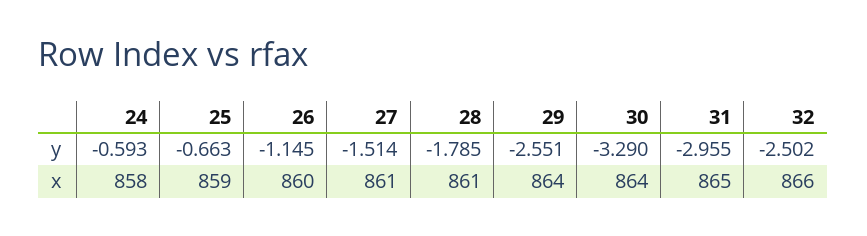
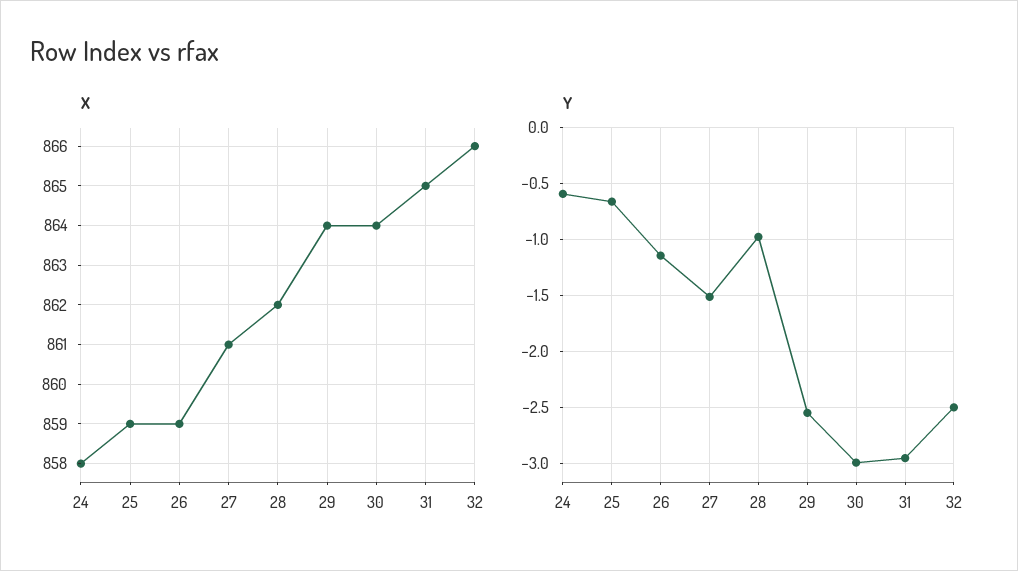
  {
    "y": {
      "24": -0.593,
      "25": -0.663,
      "26": -1.145,
      "27": -1.514,
-     "28": -1.785,
+     "28": -1,
      "29": -2.551,
-     "30": -3.29,
+     "30": -3,
      "31": -2.955,
      "32": -2.502
    },
    "x": {
      "24": 858,
      "25": 859,
-     "26": 860,
+     "26": 859,
      "27": 861,
-     "28": 861,
+     "28": 862,
      "29": 864,
      "30": 864,
      "31": 865,
      "32": 866
    }
  }

